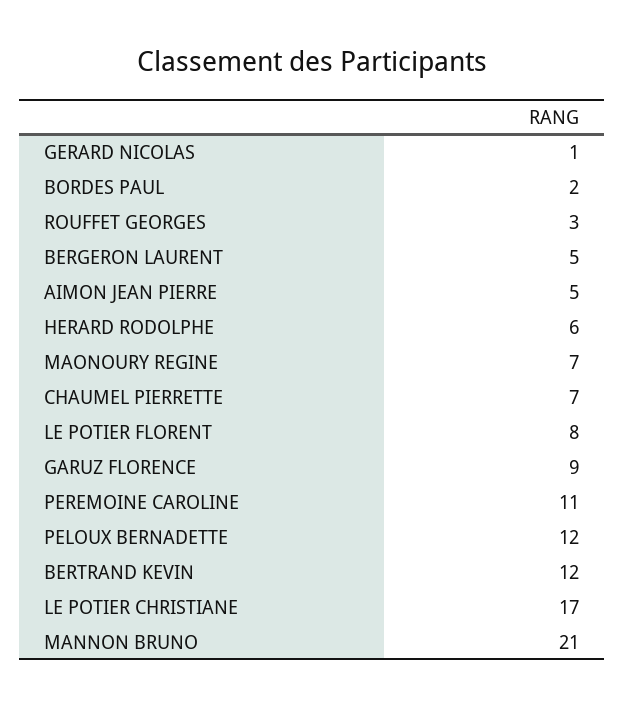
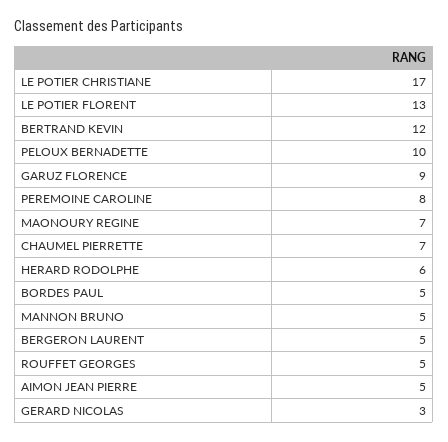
  {
-   "GERARD NICOLAS": 1,
+   "GERARD NICOLAS": 3,
-   "BORDES PAUL": 2,
+   "BORDES PAUL": 5,
-   "ROUFFET GEORGES": 3,
+   "ROUFFET GEORGES": 5,
    "BERGERON LAURENT": 5,
    "AIMON JEAN PIERRE": 5,
    "HERARD RODOLPHE": 6,
    "MAONOURY REGINE": 7,
    "CHAUMEL PIERRETTE": 7,
-   "LE POTIER FLORENT": 8,
+   "LE POTIER FLORENT": 13,
    "GARUZ FLORENCE": 9,
-   "PEREMOINE CAROLINE": 11,
+   "PEREMOINE CAROLINE": 8,
-   "PELOUX BERNADETTE": 12,
+   "PELOUX BERNADETTE": 10,
    "BERTRAND KEVIN": 12,
    "LE POTIER CHRISTIANE": 17,
-   "MANNON BRUNO": 21
+   "MANNON BRUNO": 5
  }

